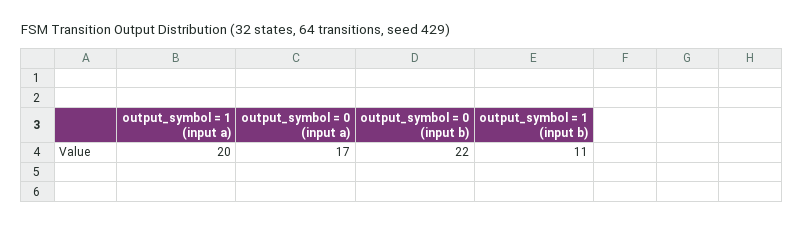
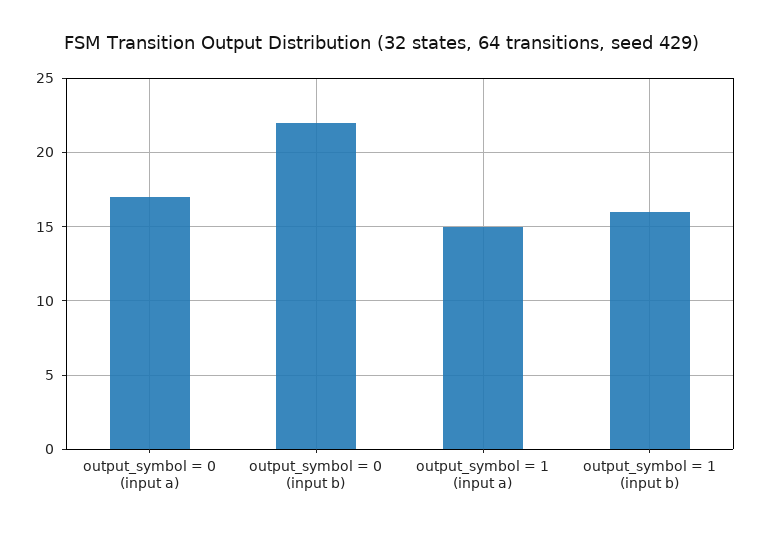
  {
-   "output_symbol = 1 (input a)": 20,
+   "output_symbol = 1 (input a)": 15,
    "output_symbol = 0 (input a)": 17,
    "output_symbol = 0 (input b)": 22,
-   "output_symbol = 1 (input b)": 11
+   "output_symbol = 1 (input b)": 16
  }

